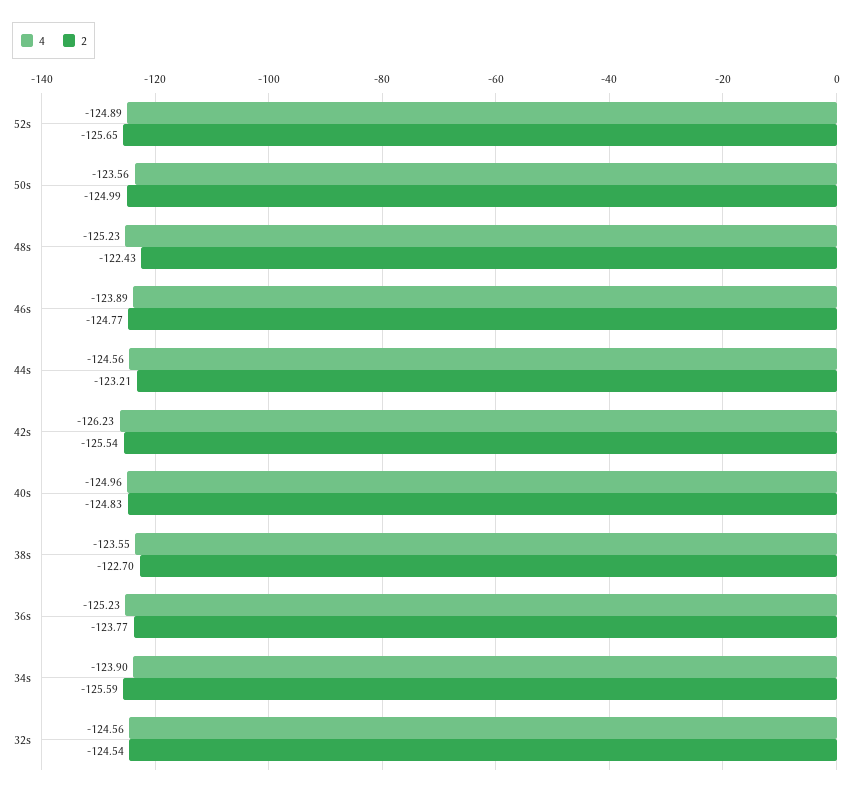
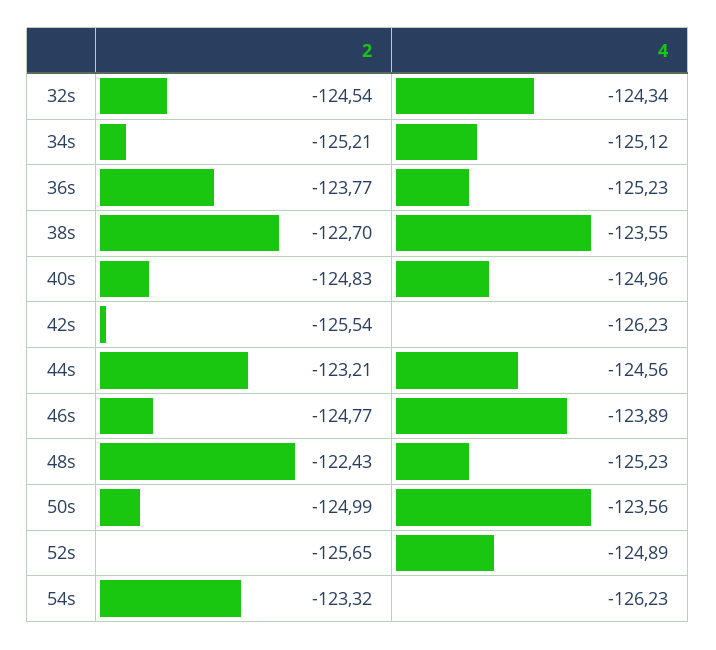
  {
    "4": {
      "52s": -124.89,
      "50s": -123.56,
      "48s": -125.23,
      "46s": -123.89,
      "44s": -124.56,
      "42s": -126.23,
      "40s": -124.96,
      "38s": -123.55,
      "36s": -125.23,
-     "34s": -123.9,
+     "34s": -125.12,
-     "32s": -124.56
+     "32s": -124.34,
+     "54s": -126.23
    },
    "2": {
      "52s": -125.65,
      "50s": -124.99,
      "48s": -122.43,
      "46s": -124.77,
      "44s": -123.21,
      "42s": -125.54,
      "40s": -124.83,
      "38s": -122.7,
      "36s": -123.77,
-     "34s": -125.59,
+     "34s": -125.21,
-     "32s": -124.54
+     "32s": -124.54,
+     "54s": -123.32
    }
  }

